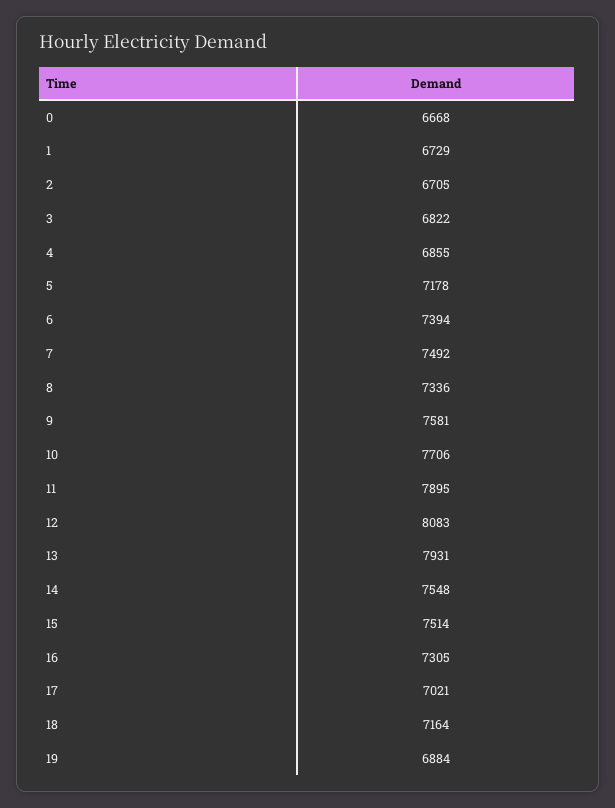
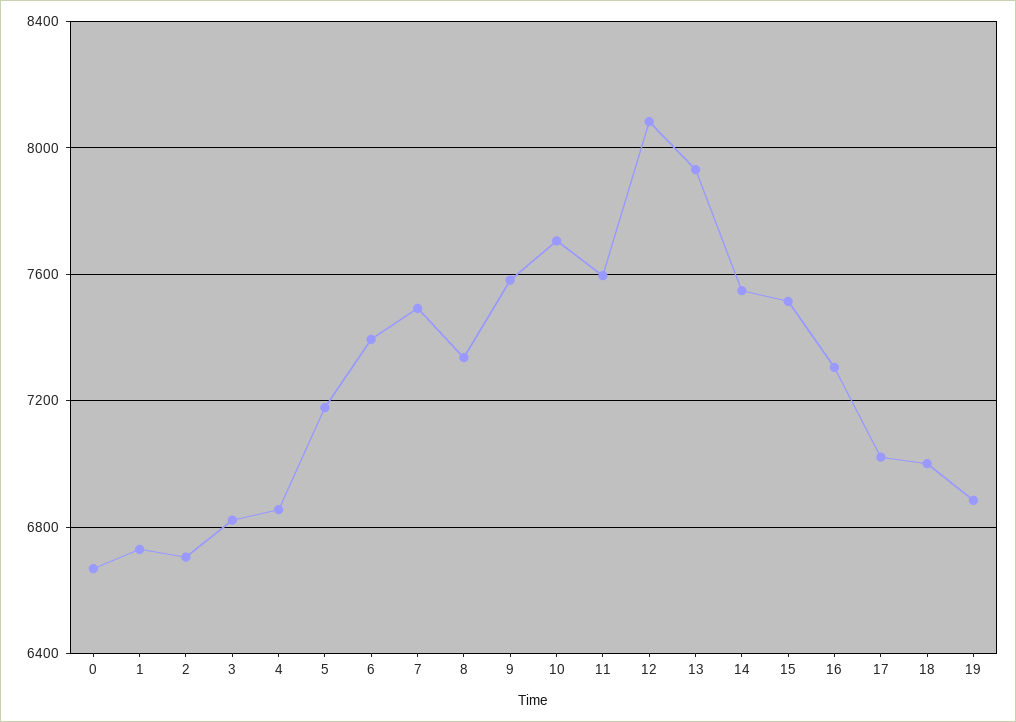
  {
    "0": 6668,
    "1": 6729,
    "2": 6705,
    "3": 6822,
    "4": 6855,
    "5": 7178,
    "6": 7394,
    "7": 7492,
    "8": 7336,
    "9": 7581,
    "10": 7706,
-   "11": 7895,
+   "11": 7600,
    "12": 8083,
    "13": 7931,
    "14": 7548,
    "15": 7514,
    "16": 7305,
    "17": 7021,
-   "18": 7164,
+   "18": 7000,
    "19": 6884
  }

